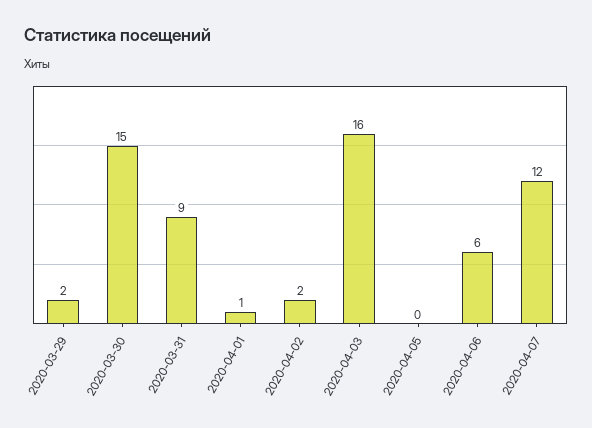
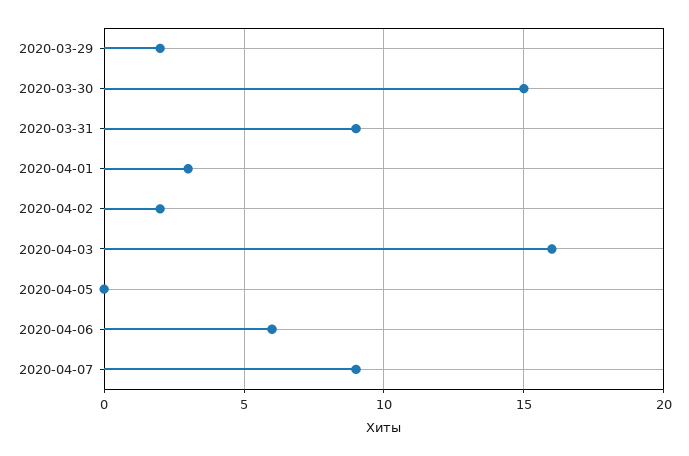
  {
    "2020-03-29": 2,
    "2020-03-30": 15,
    "2020-03-31": 9,
-   "2020-04-01": 1,
+   "2020-04-01": 3,
    "2020-04-02": 2,
    "2020-04-03": 16,
    "2020-04-05": 0,
    "2020-04-06": 6,
-   "2020-04-07": 12
+   "2020-04-07": 9
  }

